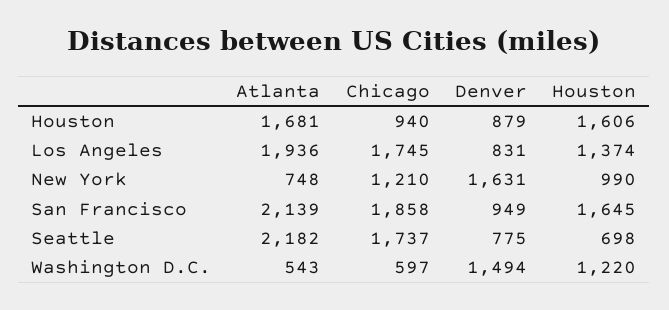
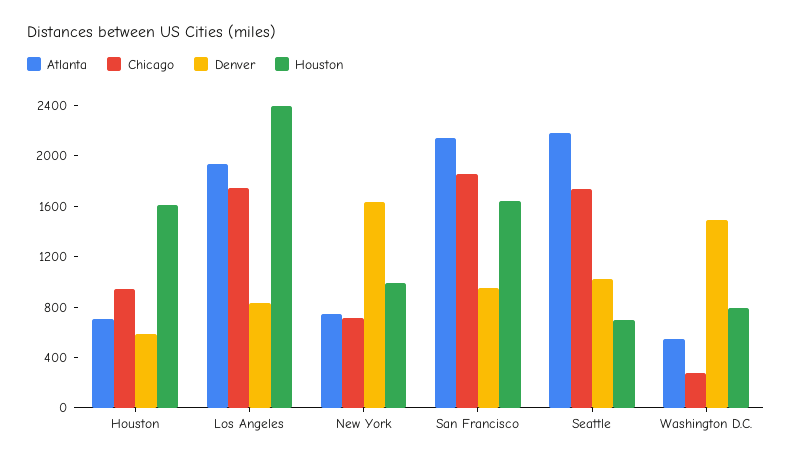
  {
    "Atlanta": {
-     "Houston": 1681,
+     "Houston": 700,
      "Los Angeles": 1936,
      "New York": 748,
      "San Francisco": 2139,
      "Seattle": 2182,
      "Washington D.C.": 543
    },
    "Chicago": {
      "Houston": 940,
      "Los Angeles": 1745,
-     "New York": 1210,
+     "New York": 700,
      "San Francisco": 1858,
      "Seattle": 1737,
-     "Washington D.C.": 597
+     "Washington D.C.": 300
    },
    "Denver": {
-     "Houston": 879,
+     "Houston": 600,
      "Los Angeles": 831,
      "New York": 1631,
      "San Francisco": 949,
-     "Seattle": 775,
+     "Seattle": 1000,
      "Washington D.C.": 1494
    },
    "Houston": {
      "Houston": 1606,
-     "Los Angeles": 1374,
+     "Los Angeles": 2400,
      "New York": 990,
      "San Francisco": 1645,
      "Seattle": 698,
-     "Washington D.C.": 1220
+     "Washington D.C.": 800
    }
  }

